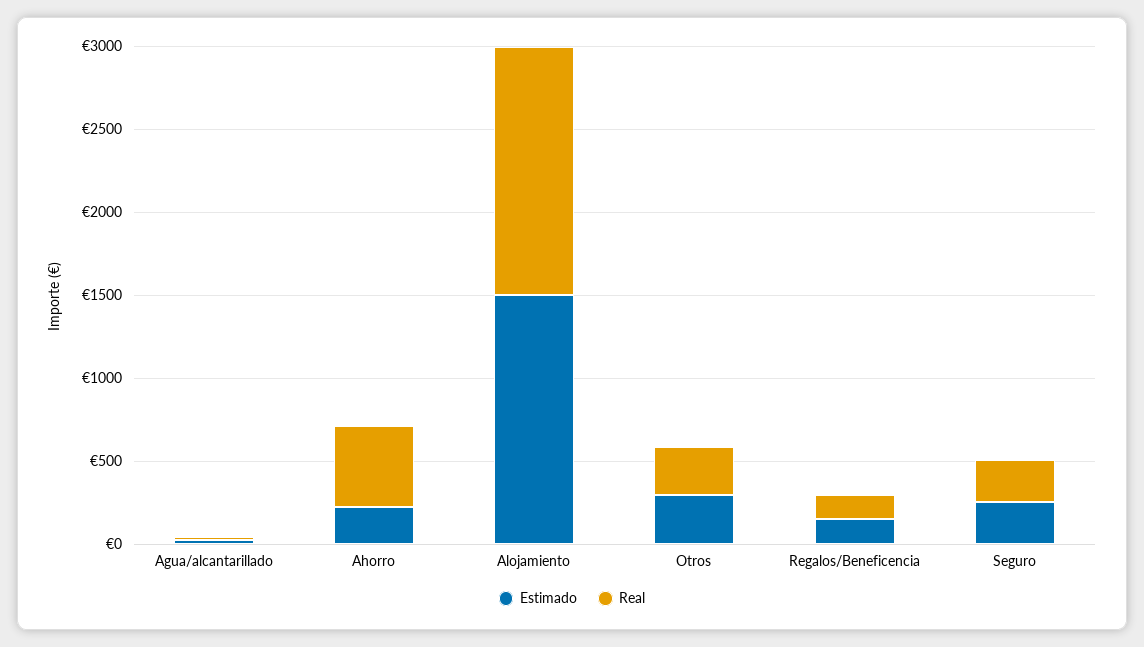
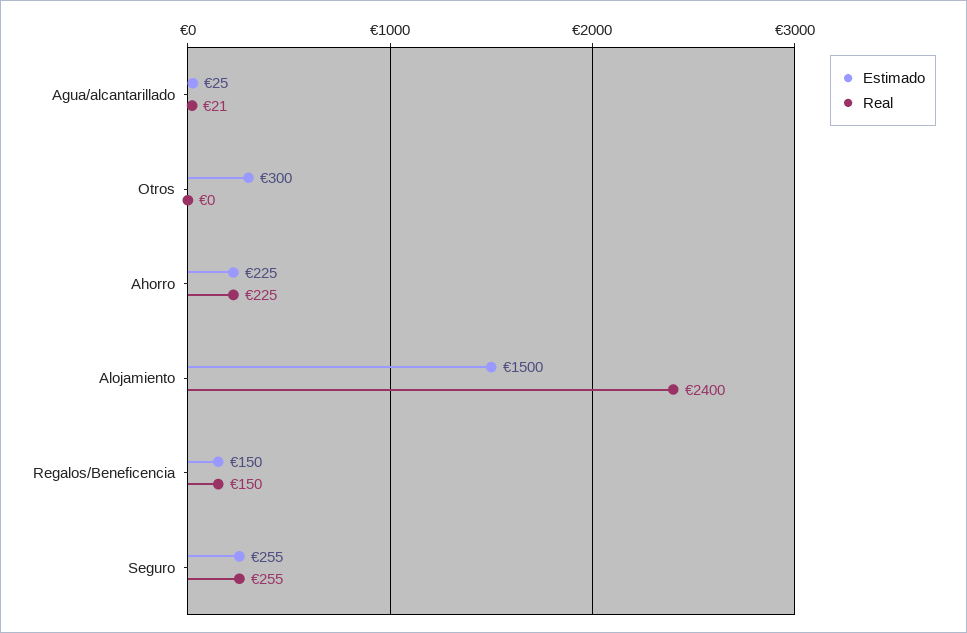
  {
    "Estimado": {
      "Agua/alcantarillado": 25,
      "Ahorro": 225,
      "Alojamiento": 1500,
      "Otros": 300,
      "Regalos/Beneficencia": 150,
      "Seguro": 255
    },
    "Real": {
      "Agua/alcantarillado": 21,
-     "Ahorro": 500,
+     "Ahorro": 225,
-     "Alojamiento": 1500,
+     "Alojamiento": 2400,
-     "Otros": 300,
+     "Otros": 0,
      "Regalos/Beneficencia": 150,
      "Seguro": 255
    }
  }

